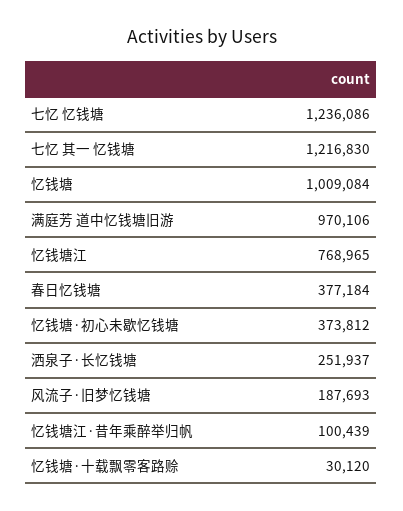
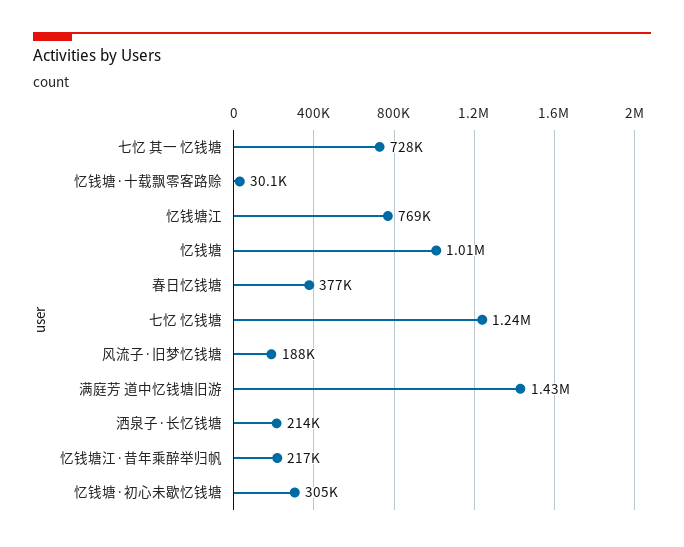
  {
    "七忆 忆钱塘": 1236086,
-   "七忆 其一 忆钱塘": 1216830,
+   "七忆 其一 忆钱塘": 728000,
    "忆钱塘": 1009084,
-   "满庭芳 道中忆钱塘旧游": 970106,
+   "满庭芳 道中忆钱塘旧游": 1430000,
    "忆钱塘江": 768965,
    "春日忆钱塘": 377184,
-   "忆钱塘·初心未歇忆钱塘": 373812,
+   "忆钱塘·初心未歇忆钱塘": 305000,
-   "洒泉子·长忆钱塘": 251937,
+   "洒泉子·长忆钱塘": 214000,
    "风流子·旧梦忆钱塘": 187693,
-   "忆钱塘江·昔年乘醉举归帆": 100439,
+   "忆钱塘江·昔年乘醉举归帆": 217000,
    "忆钱塘·十载飘零客路赊": 30120
  }

